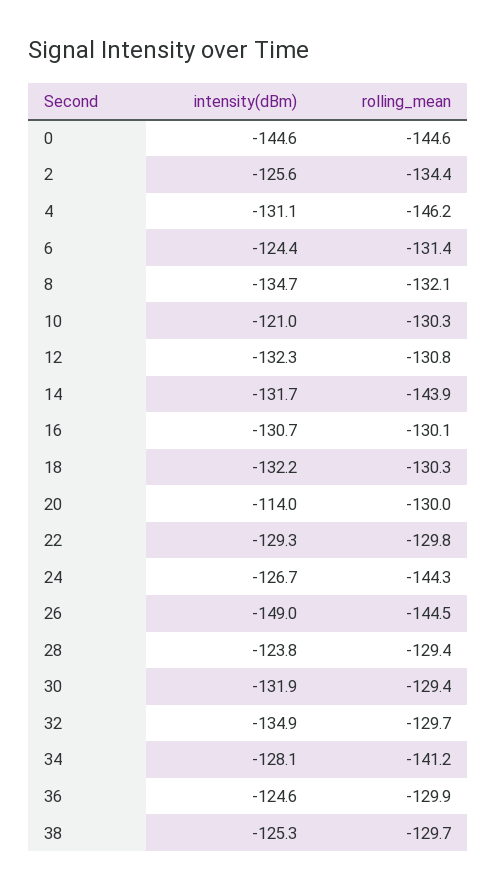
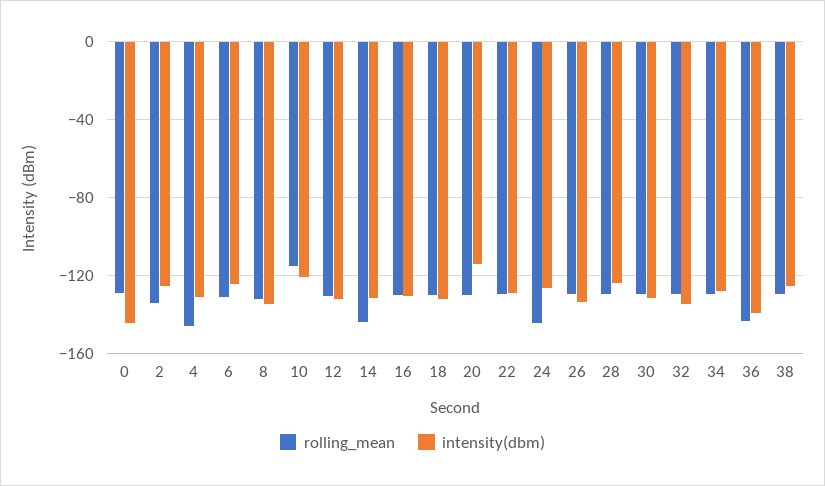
  {
    "intensity(dBm)": {
      "0": -144.6,
      "2": -125.6,
      "4": -131.1,
      "6": -124.4,
      "8": -134.7,
      "10": -121,
      "12": -132.3,
      "14": -131.7,
      "16": -130.7,
      "18": -132.2,
      "20": -114,
      "22": -129.3,
      "24": -126.7,
-     "26": -149,
+     "26": -135,
      "28": -123.8,
      "30": -131.9,
      "32": -134.9,
      "34": -128.1,
-     "36": -124.6,
+     "36": -140,
      "38": -125.3
    },
    "rolling_mean": {
-     "0": -144.6,
+     "0": -130,
      "2": -134.4,
      "4": -146.2,
      "6": -131.4,
      "8": -132.1,
-     "10": -130.3,
+     "10": -115,
      "12": -130.8,
      "14": -143.9,
      "16": -130.1,
      "18": -130.3,
      "20": -130,
      "22": -129.8,
      "24": -144.3,
-     "26": -144.5,
+     "26": -130,
      "28": -129.4,
      "30": -129.4,
      "32": -129.7,
-     "34": -141.2,
+     "34": -130,
-     "36": -129.9,
+     "36": -145,
      "38": -129.7
    }
  }

